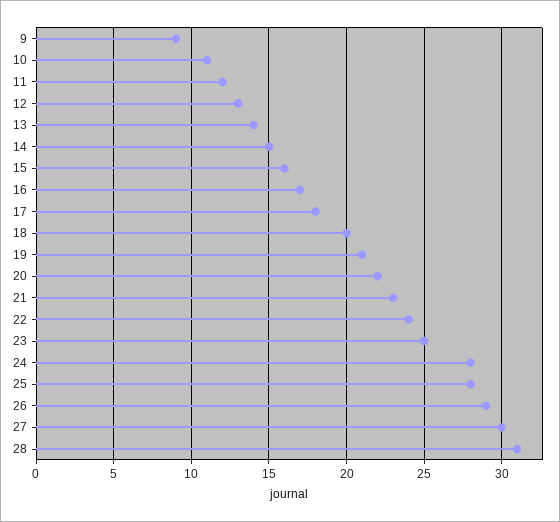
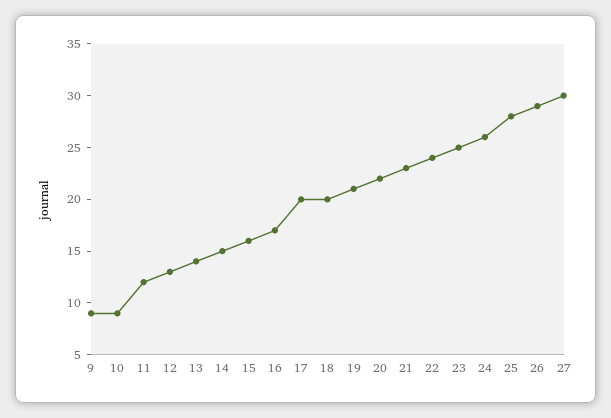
  {
    "9": 9,
-   "10": 11,
+   "10": 9,
    "11": 12,
    "12": 13,
    "13": 14,
    "14": 15,
    "15": 16,
    "16": 17,
-   "17": 18,
+   "17": 20,
    "18": 20,
    "19": 21,
    "20": 22,
    "21": 23,
    "22": 24,
    "23": 25,
-   "24": 28,
+   "24": 26,
    "25": 28,
    "26": 29,
-   "27": 30,
+   "27": 30
-   "28": 31
  }

